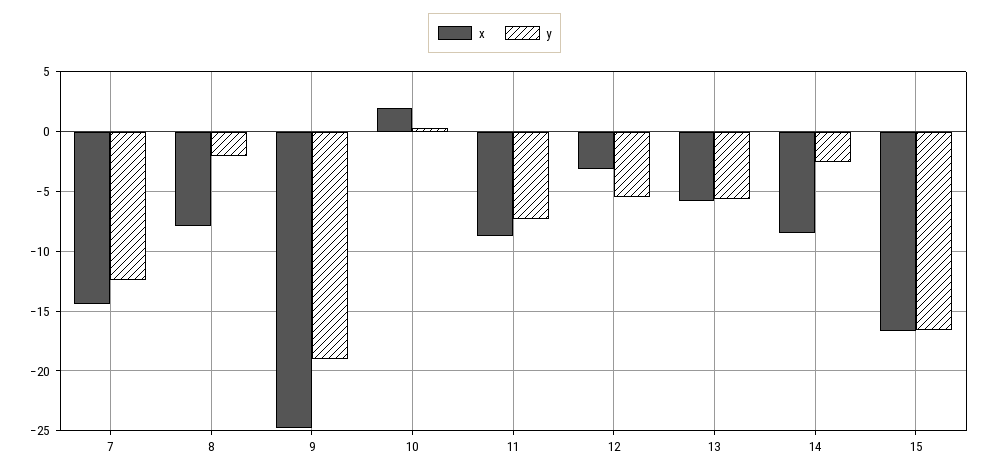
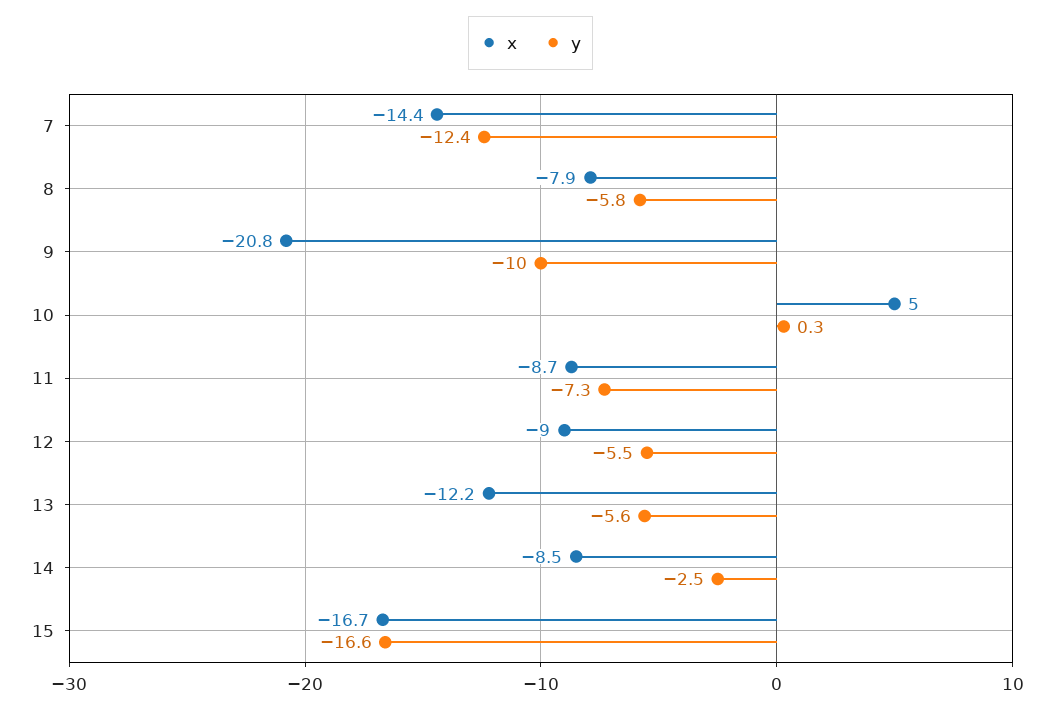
  {
    "x": {
      "7": -14.4,
      "8": -7.9,
-     "9": -25,
+     "9": -20.8,
-     "10": 2,
+     "10": 5,
      "11": -8.7,
-     "12": -3,
+     "12": -9,
-     "13": -6,
+     "13": -12.2,
      "14": -8.5,
      "15": -16.7
    },
    "y": {
      "7": -12.4,
-     "8": -2,
+     "8": -5.8,
-     "9": -19,
+     "9": -10,
      "10": 0.3,
      "11": -7.3,
      "12": -5.5,
      "13": -5.6,
      "14": -2.5,
      "15": -16.6
    }
  }

